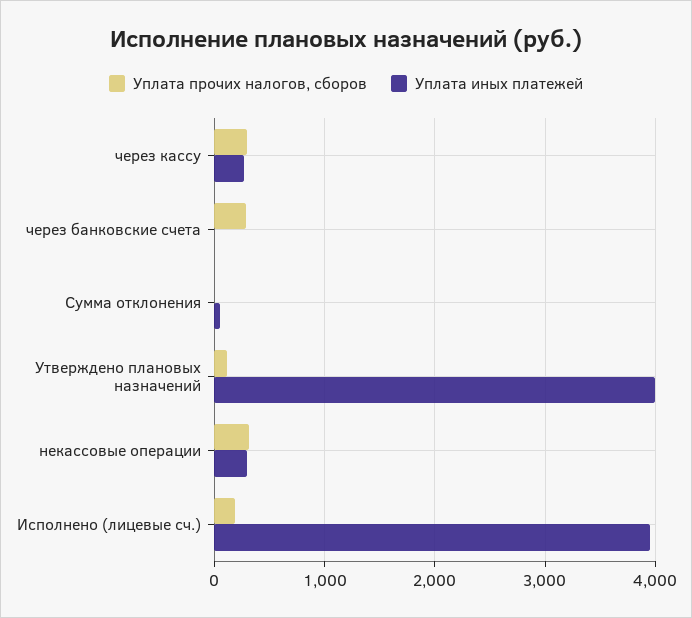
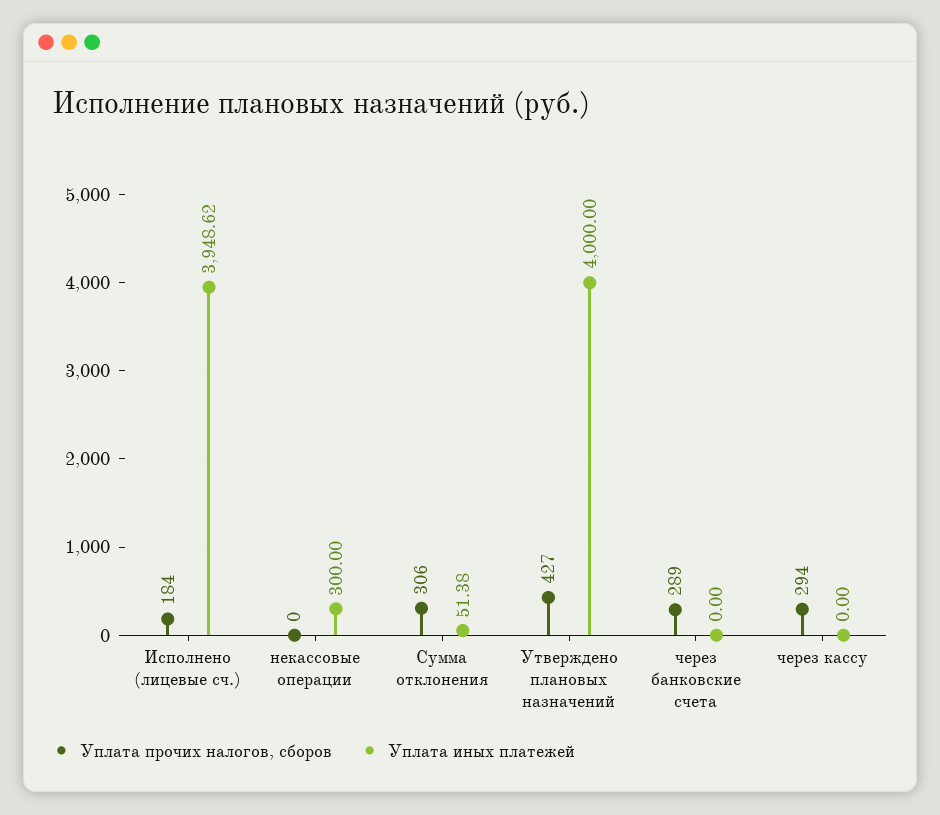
  {
    "Уплата прочих налогов, сборов": {
      "через кассу": 294,
      "через банковские счета": 289,
-     "Сумма отклонения": 0,
+     "Сумма отклонения": 306,
-     "Утверждено плановых назначений": 100,
+     "Утверждено плановых назначений": 427,
-     "некассовые операции": 300,
+     "некассовые операции": 0,
      "Исполнено (лицевые сч.)": 184
    },
    "Уплата иных платежей": {
-     "через кассу": 300,
+     "через кассу": 0,
      "через банковские счета": 0,
      "Сумма отклонения": 51.38,
      "Утверждено плановых назначений": 4000,
      "некассовые операции": 300,
      "Исполнено (лицевые сч.)": 3948.62
    }
  }

